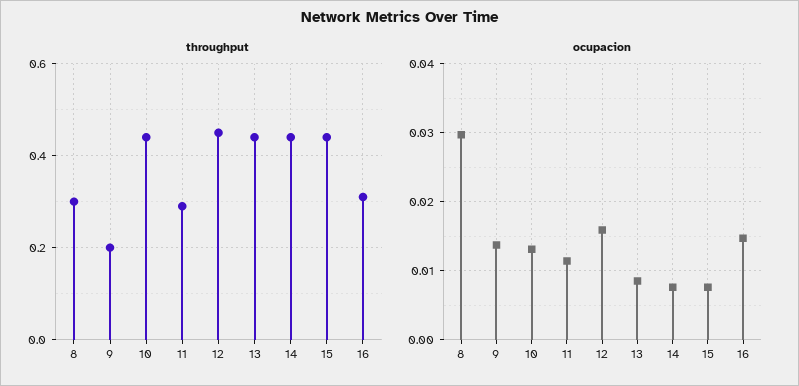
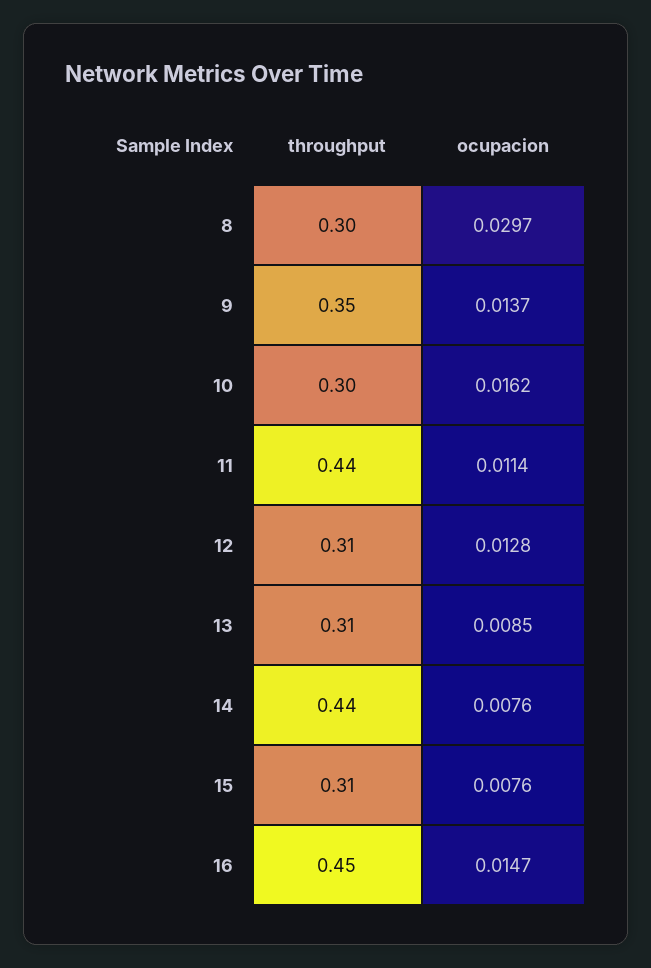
  {
    "throughput": {
      "8": 0.3,
-     "9": 0.2,
+     "9": 0.35,
-     "10": 0.45,
+     "10": 0.3,
-     "11": 0.3,
+     "11": 0.44,
-     "12": 0.45,
+     "12": 0.31,
-     "13": 0.45,
+     "13": 0.31,
      "14": 0.44,
-     "15": 0.45,
+     "15": 0.31,
-     "16": 0.3
+     "16": 0.45
    },
    "ocupacion": {
      "8": 0.0297,
      "9": 0.0137,
-     "10": 0.013,
+     "10": 0.0162,
      "11": 0.0114,
-     "12": 0.016,
+     "12": 0.0128,
      "13": 0.0085,
      "14": 0.0076,
      "15": 0.0076,
      "16": 0.0147
    }
  }

